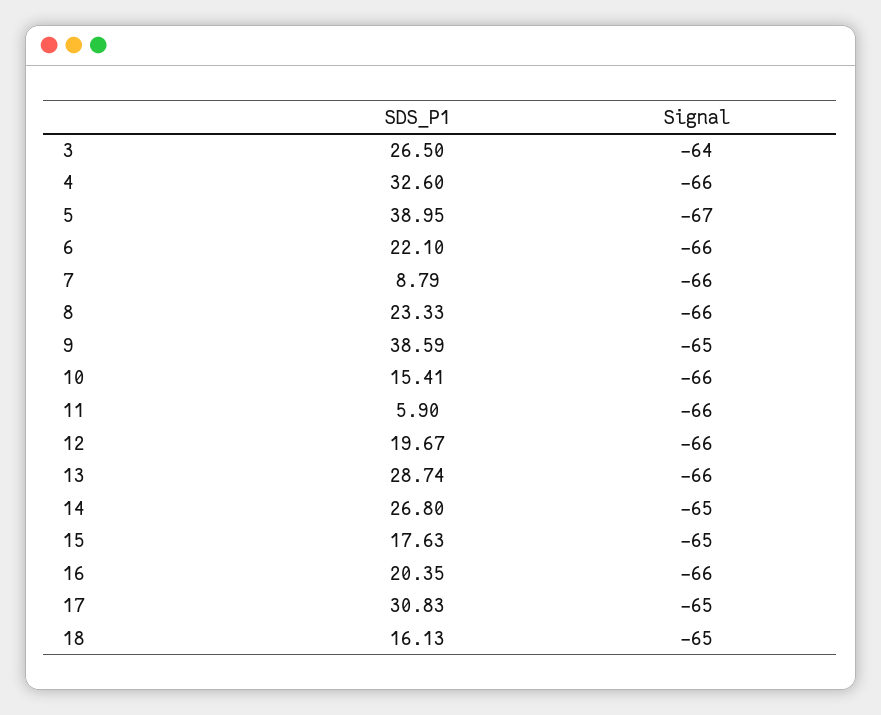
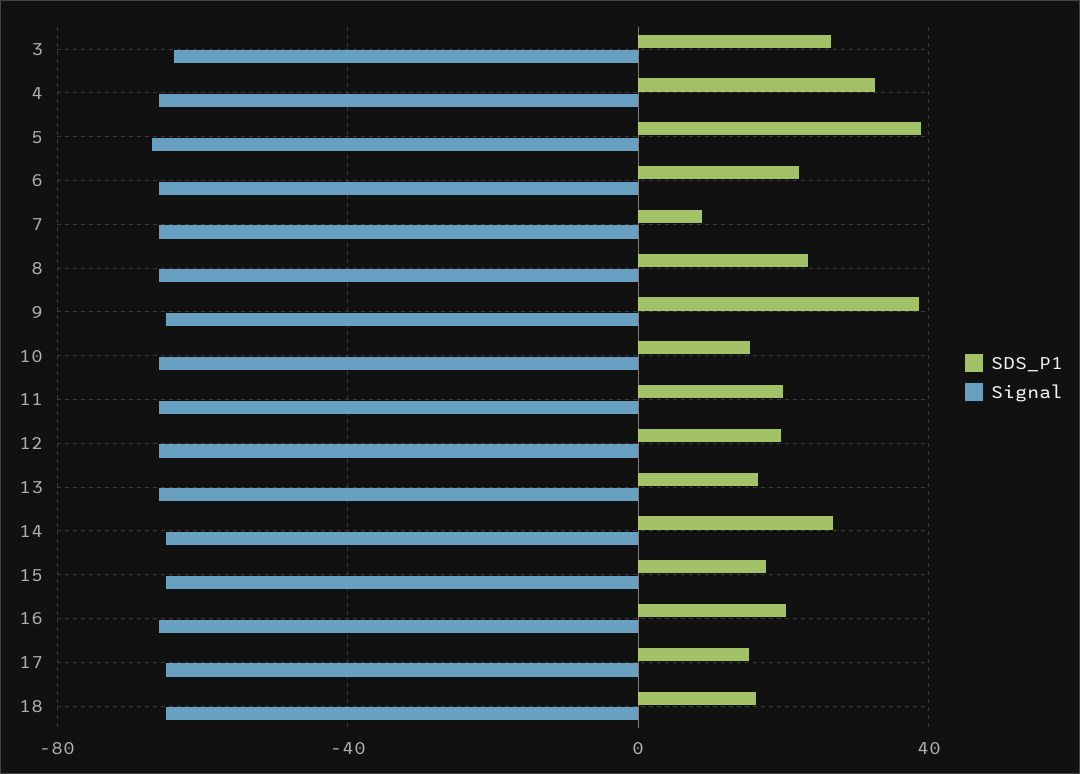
  {
    "SDS_P1": {
      "3": 26.5,
      "4": 32.6,
      "5": 38.95,
      "6": 22.1,
      "7": 8.79,
      "8": 23.33,
      "9": 38.59,
      "10": 15.41,
-     "11": 5.9,
+     "11": 20,
      "12": 19.67,
-     "13": 28.74,
+     "13": 15,
      "14": 26.8,
      "15": 17.63,
      "16": 20.35,
-     "17": 30.83,
+     "17": 15,
      "18": 16.13
    },
    "Signal": {
      "3": -64,
      "4": -66,
      "5": -67,
      "6": -66,
      "7": -66,
      "8": -66,
      "9": -65,
      "10": -66,
      "11": -66,
      "12": -66,
      "13": -66,
      "14": -65,
      "15": -65,
      "16": -66,
      "17": -65,
      "18": -65
    }
  }

